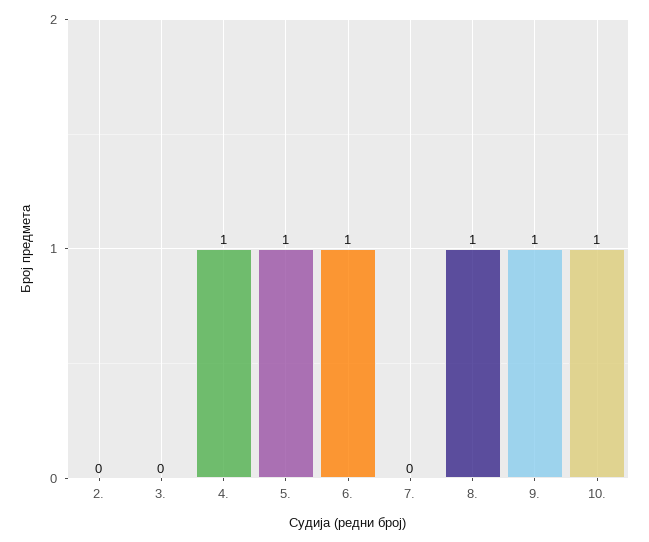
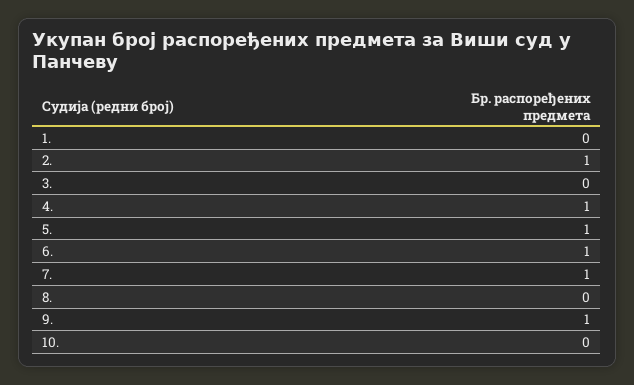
  {
-   "2.": 0,
+   "2.": 1,
    "3.": 0,
    "4.": 1,
    "5.": 1,
    "6.": 1,
-   "7.": 0,
+   "7.": 1,
-   "8.": 1,
+   "8.": 0,
    "9.": 1,
-   "10.": 1
+   "10.": 0,
+   "1.": 0
  }

